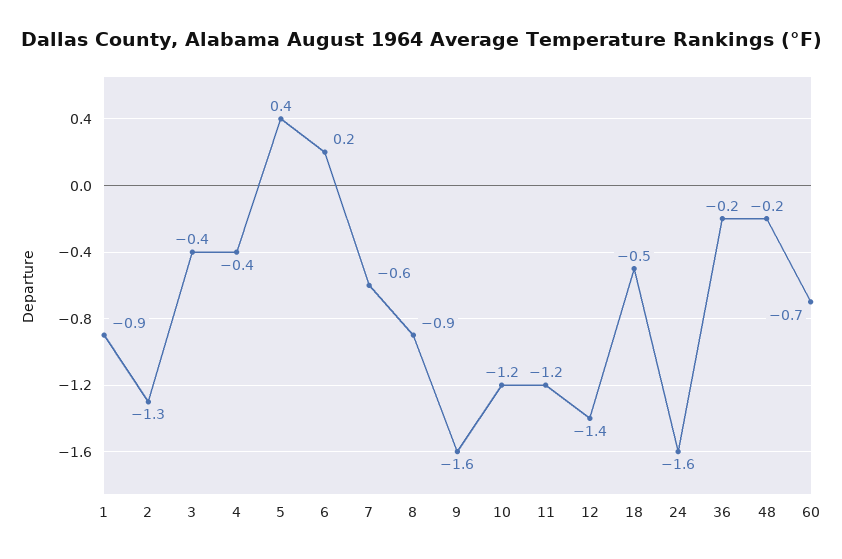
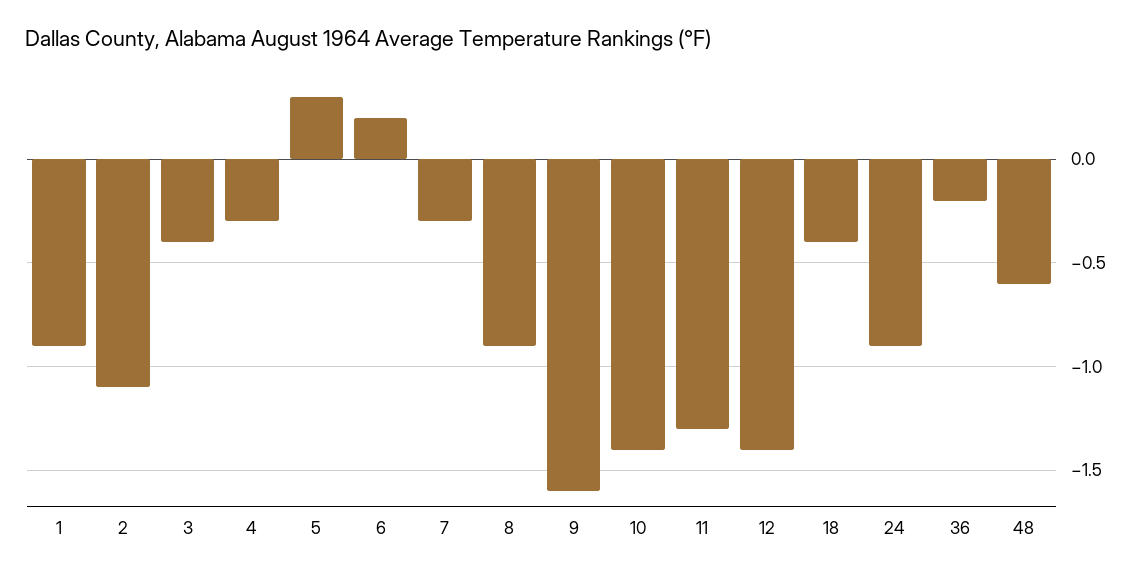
  {
    "1": -0.9,
-   "2": -1.3,
+   "2": -1.1,
    "3": -0.4,
-   "4": -0.4,
+   "4": -0.3,
-   "5": 0.4,
+   "5": 0.3,
    "6": 0.2,
-   "7": -0.6,
+   "7": -0.3,
    "8": -0.9,
    "9": -1.6,
-   "10": -1.2,
+   "10": -1.4,
-   "11": -1.2,
+   "11": -1.3,
    "12": -1.4,
-   "18": -0.5,
+   "18": -0.4,
-   "24": -1.6,
+   "24": -0.9,
    "36": -0.2,
-   "48": -0.2,
+   "48": -0.6
-   "60": -0.7
  }

